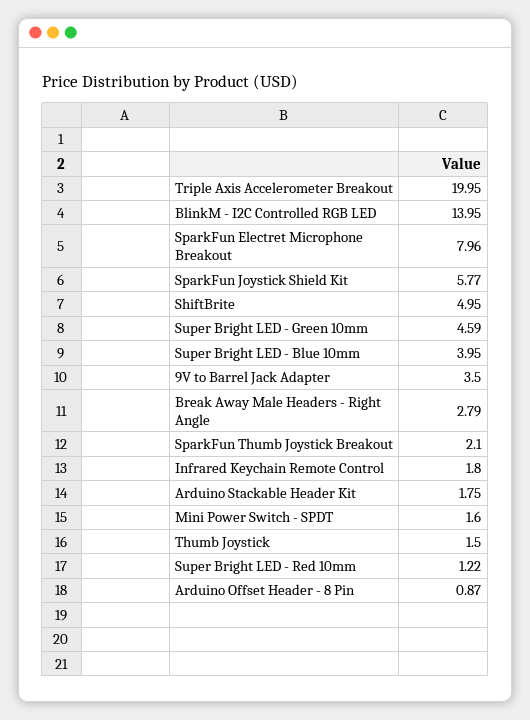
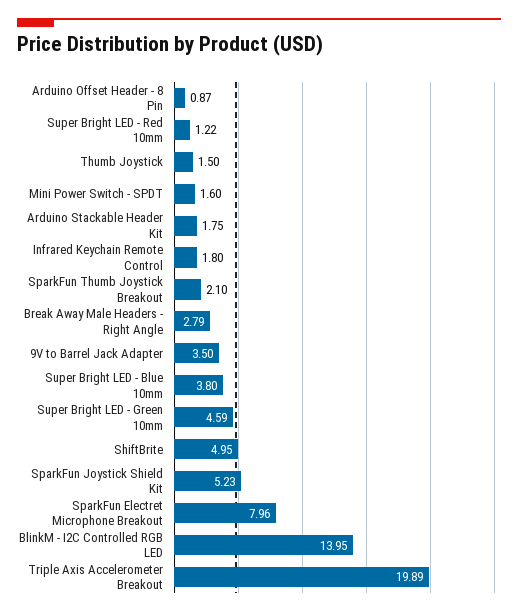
  {
-   "Triple Axis Accelerometer Breakout": 19.95,
+   "Triple Axis Accelerometer Breakout": 19.89,
    "BlinkM - I2C Controlled RGB LED": 13.95,
    "SparkFun Electret Microphone Breakout": 7.96,
-   "SparkFun Joystick Shield Kit": 5.77,
+   "SparkFun Joystick Shield Kit": 5.23,
    "ShiftBrite": 4.95,
    "Super Bright LED - Green 10mm": 4.59,
-   "Super Bright LED - Blue 10mm": 3.95,
+   "Super Bright LED - Blue 10mm": 3.8,
    "9V to Barrel Jack Adapter": 3.5,
    "Break Away Male Headers - Right Angle": 2.79,
    "SparkFun Thumb Joystick Breakout": 2.1,
    "Infrared Keychain Remote Control": 1.8,
    "Arduino Stackable Header Kit": 1.75,
    "Mini Power Switch - SPDT": 1.6,
    "Thumb Joystick": 1.5,
    "Super Bright LED - Red 10mm": 1.22,
    "Arduino Offset Header - 8 Pin": 0.87
  }

